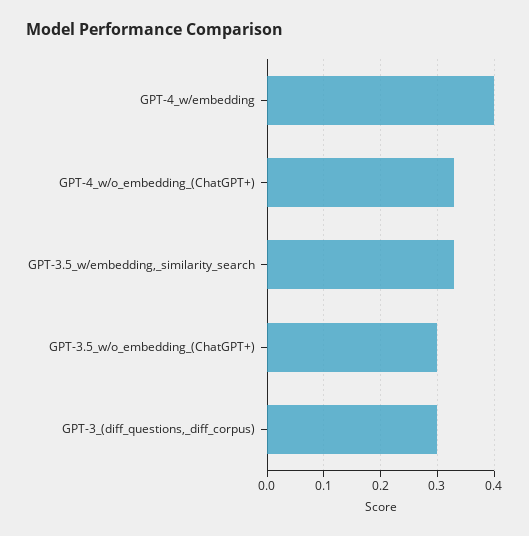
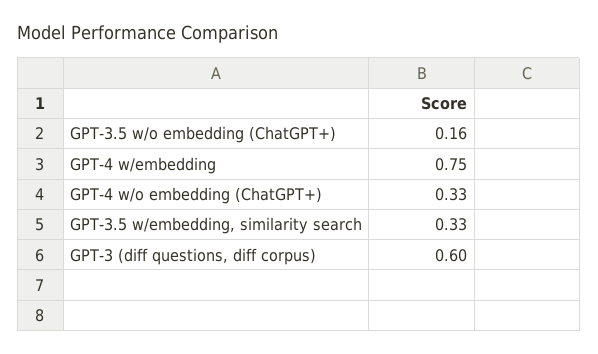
  {
-   "GPT-4_w/embedding": 0.4,
+   "GPT-4_w/embedding": 0.75,
    "GPT-4_w/o_embedding_(ChatGPT+)": 0.33,
    "GPT-3.5_w/embedding,_similarity_search": 0.33,
-   "GPT-3.5_w/o_embedding_(ChatGPT+)": 0.3,
+   "GPT-3.5_w/o_embedding_(ChatGPT+)": 0.16,
-   "GPT-3_(diff_questions,_diff_corpus)": 0.3
+   "GPT-3_(diff_questions,_diff_corpus)": 0.6
  }

